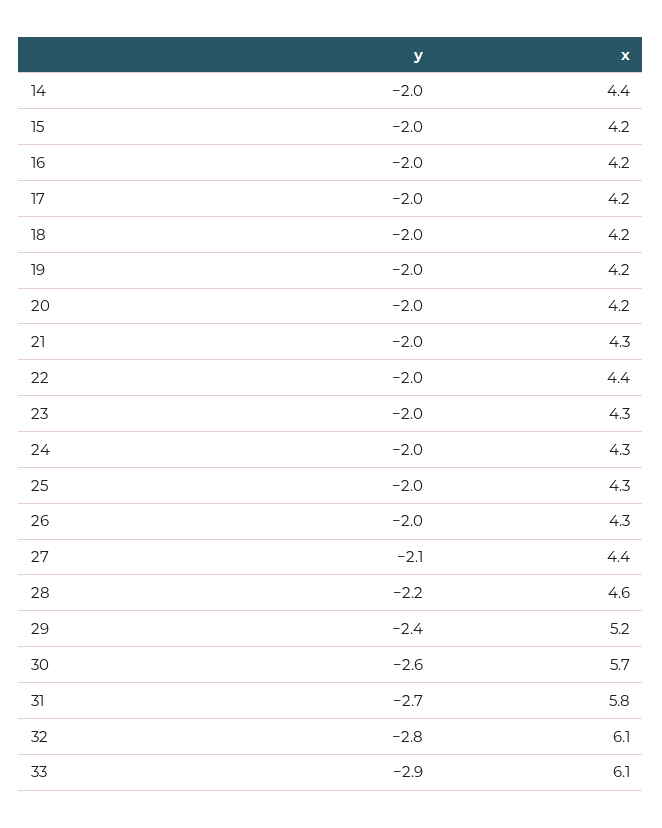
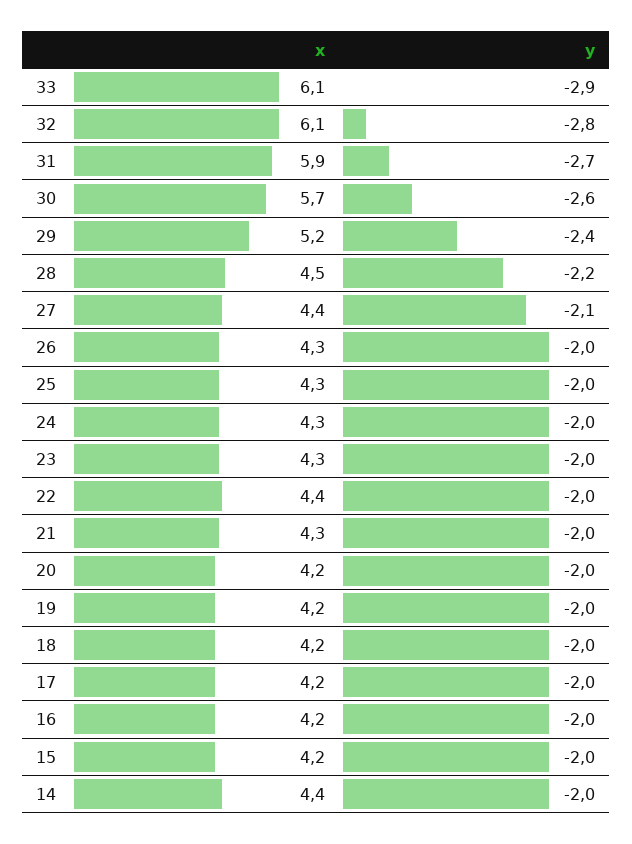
  {
    "y": {
      "14": -2,
      "15": -2,
      "16": -2,
      "17": -2,
      "18": -2,
      "19": -2,
      "20": -2,
      "21": -2,
      "22": -2,
      "23": -2,
      "24": -2,
      "25": -2,
      "26": -2,
      "27": -2.1,
      "28": -2.2,
      "29": -2.4,
      "30": -2.6,
      "31": -2.7,
      "32": -2.8,
      "33": -2.9
    },
    "x": {
      "14": 4.4,
      "15": 4.2,
      "16": 4.2,
      "17": 4.2,
      "18": 4.2,
      "19": 4.2,
      "20": 4.2,
      "21": 4.3,
      "22": 4.4,
      "23": 4.3,
      "24": 4.3,
      "25": 4.3,
      "26": 4.3,
      "27": 4.4,
-     "28": 4.6,
+     "28": 4.5,
      "29": 5.2,
      "30": 5.7,
-     "31": 5.8,
+     "31": 5.9,
      "32": 6.1,
      "33": 6.1
    }
  }

